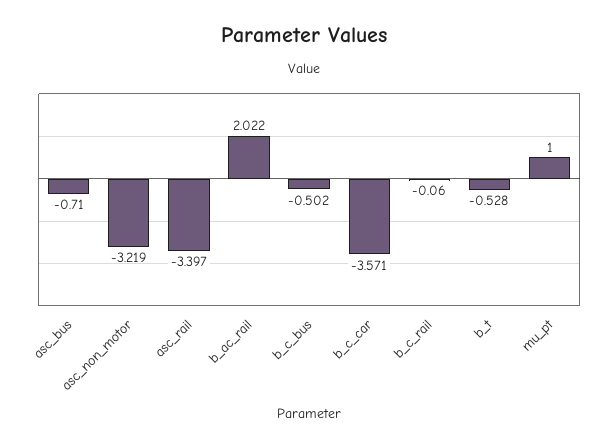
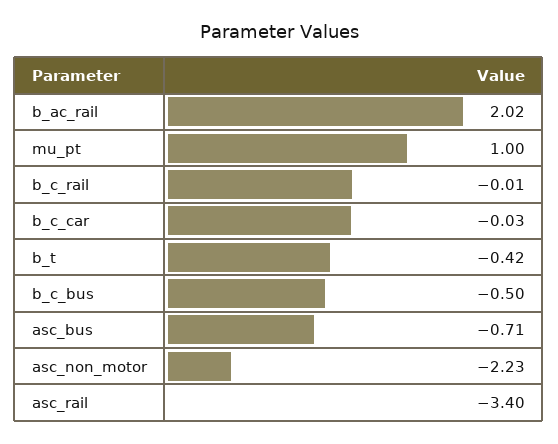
  {
    "asc_bus": -0.71,
-   "asc_non_motor": -3.219,
+   "asc_non_motor": -2.23,
    "asc_rail": -3.397,
    "b_ac_rail": 2.022,
    "b_c_bus": -0.502,
-   "b_c_car": -3.571,
+   "b_c_car": -0.03,
-   "b_c_rail": -0.06,
+   "b_c_rail": -0.01,
-   "b_t": -0.528,
+   "b_t": -0.42,
    "mu_pt": 1
  }

